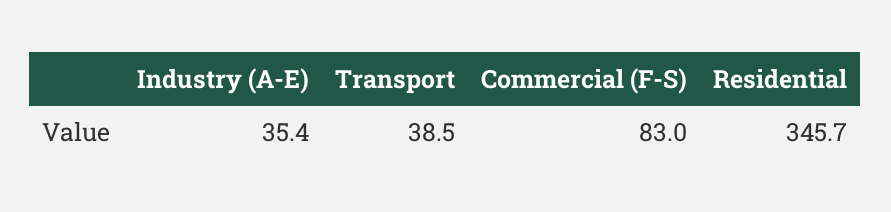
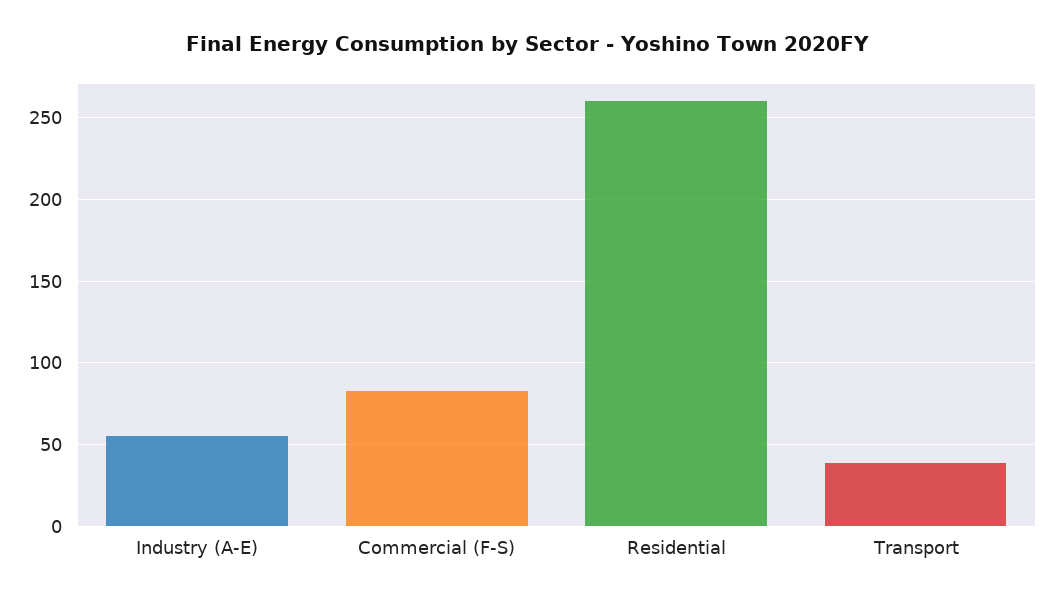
  {
-   "Industry (A-E)": 35.4,
+   "Industry (A-E)": 55,
    "Transport": 38.5,
    "Commercial (F-S)": 83,
-   "Residential": 345.7
+   "Residential": 260
  }

